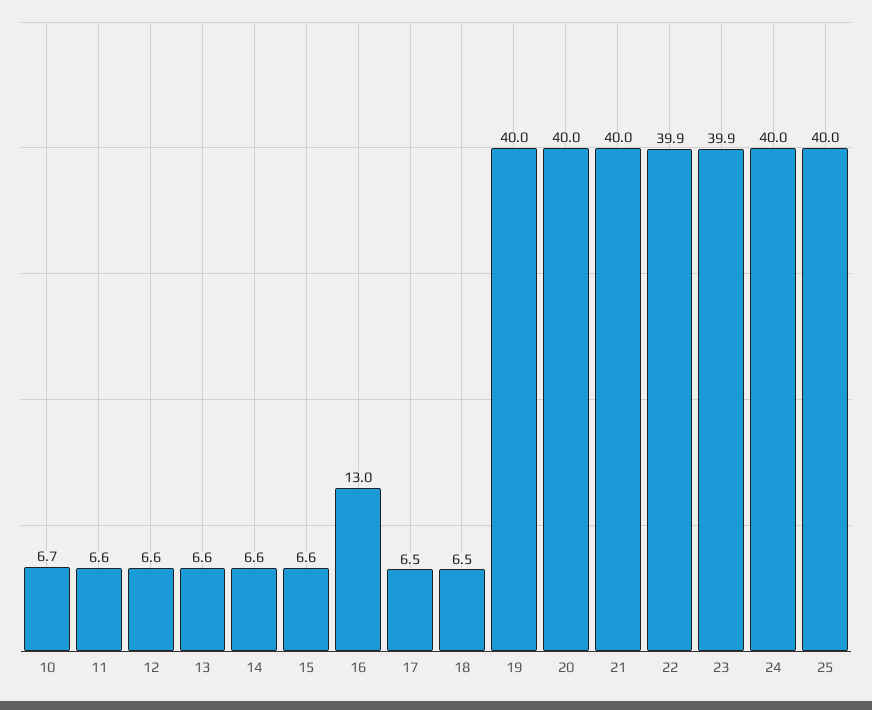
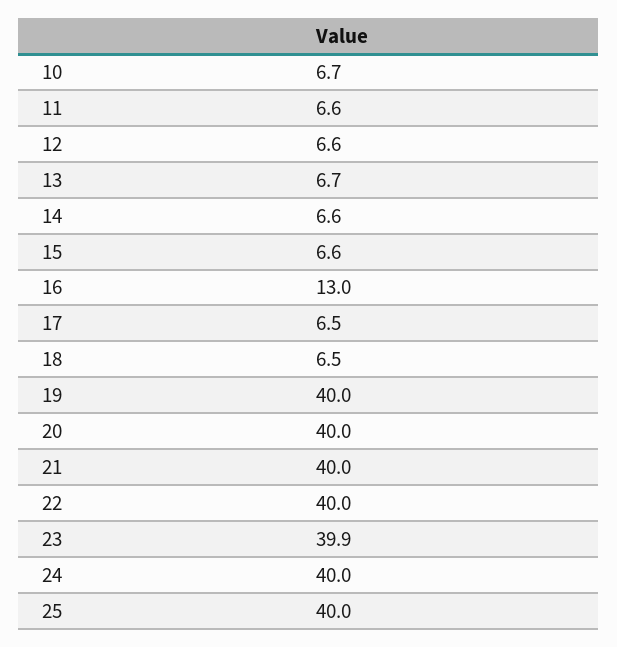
  {
    "10": 6.7,
    "11": 6.6,
    "12": 6.6,
-   "13": 6.6,
+   "13": 6.7,
    "14": 6.6,
    "15": 6.6,
    "16": 13,
    "17": 6.5,
    "18": 6.5,
    "19": 40,
    "20": 40,
    "21": 40,
-   "22": 39.9,
+   "22": 40,
    "23": 39.9,
    "24": 40,
    "25": 40
  }

